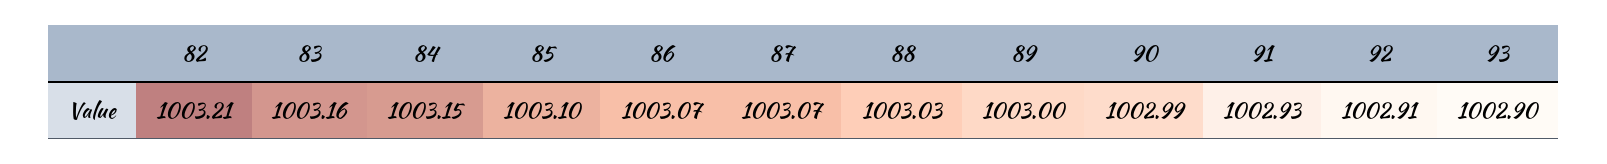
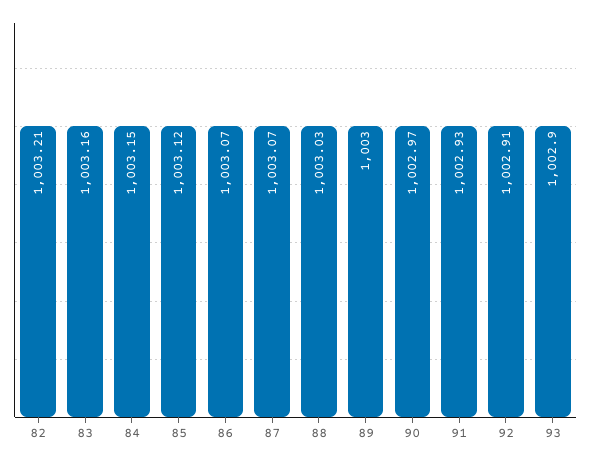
  {
    "82": 1003.21,
    "83": 1003.16,
    "84": 1003.15,
-   "85": 1003.1,
+   "85": 1003.12,
    "86": 1003.07,
    "87": 1003.07,
    "88": 1003.03,
    "89": 1003,
-   "90": 1002.99,
+   "90": 1002.97,
    "91": 1002.93,
    "92": 1002.91,
    "93": 1002.9
  }

